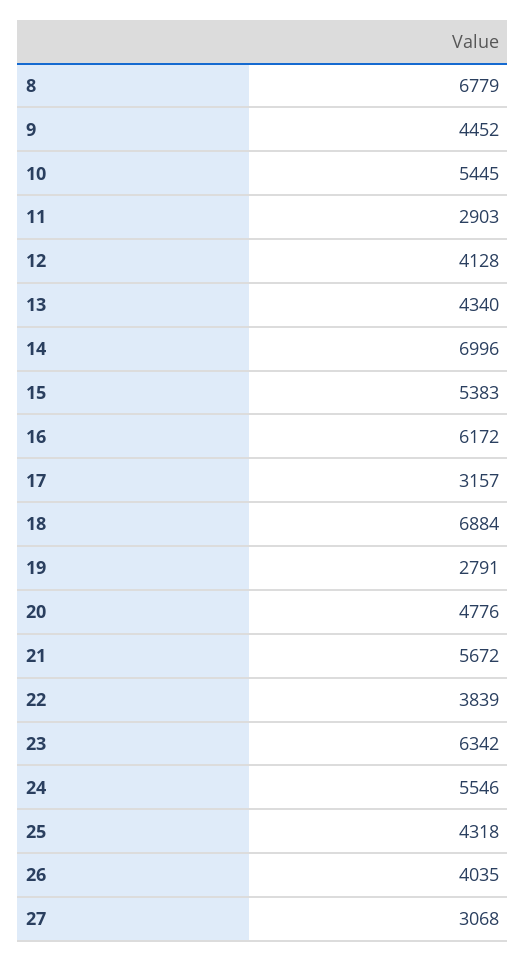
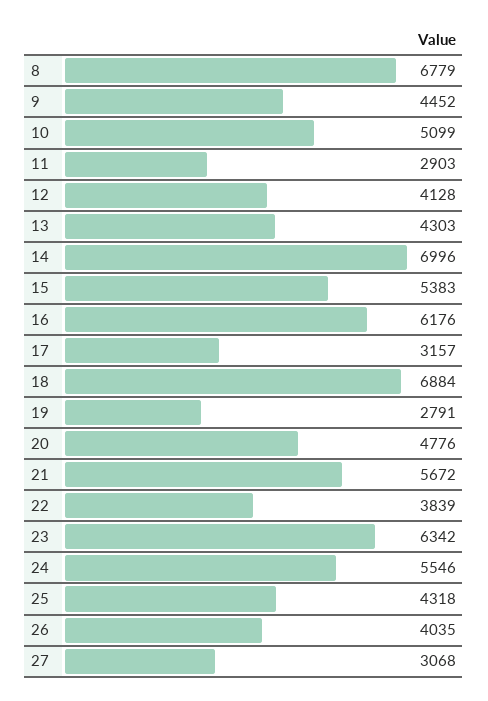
  {
    "8": 6779,
    "9": 4452,
-   "10": 5445,
+   "10": 5099,
    "11": 2903,
    "12": 4128,
-   "13": 4340,
+   "13": 4303,
    "14": 6996,
    "15": 5383,
-   "16": 6172,
+   "16": 6176,
    "17": 3157,
    "18": 6884,
    "19": 2791,
    "20": 4776,
    "21": 5672,
    "22": 3839,
    "23": 6342,
    "24": 5546,
    "25": 4318,
    "26": 4035,
    "27": 3068
  }

